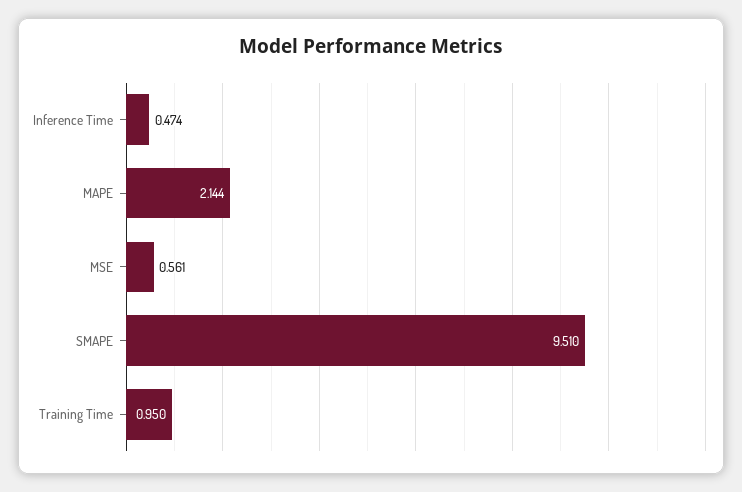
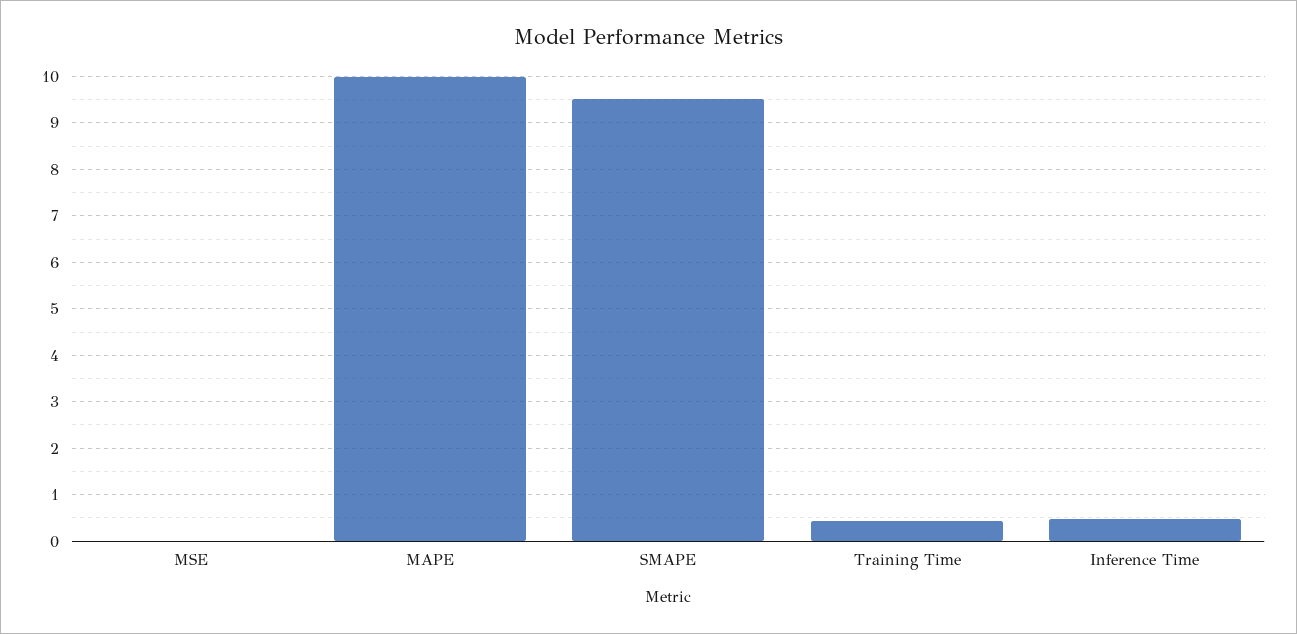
  {
    "Inference Time": 0.474,
-   "MAPE": 2.144,
+   "MAPE": 10,
-   "MSE": 0.561,
+   "MSE": 0,
    "SMAPE": 9.51,
-   "Training Time": 0.95
+   "Training Time": 0.4
  }

